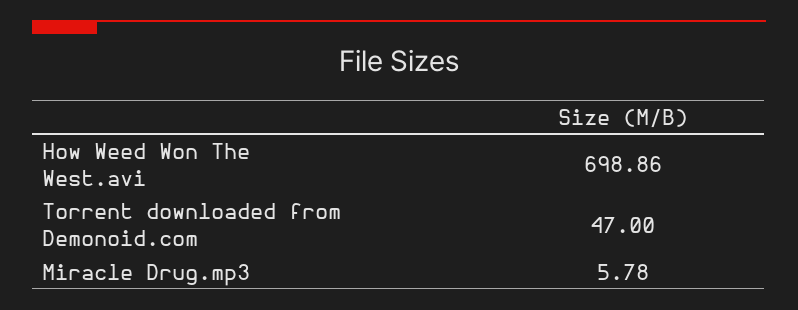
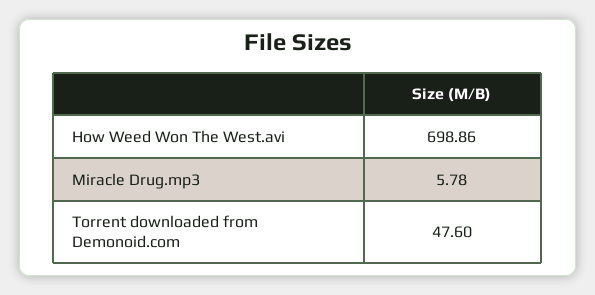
  {
    "How Weed Won The West.avi": 698.86,
-   "Torrent downloaded from Demonoid.com": 47,
+   "Torrent downloaded from Demonoid.com": 47.6,
    "Miracle Drug.mp3": 5.78
  }

